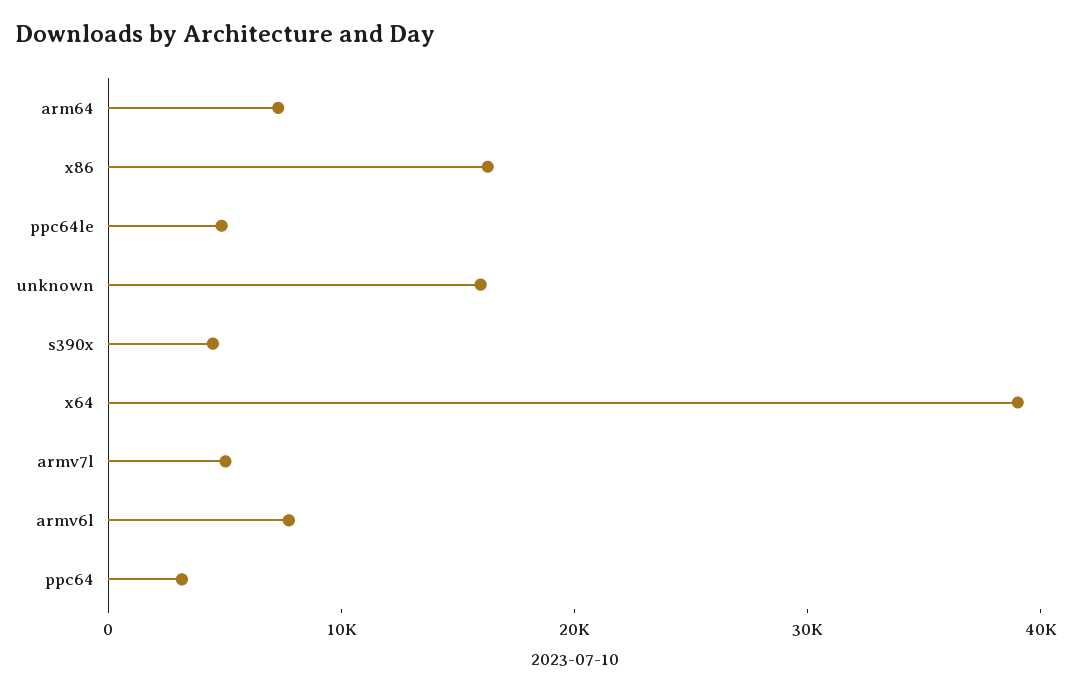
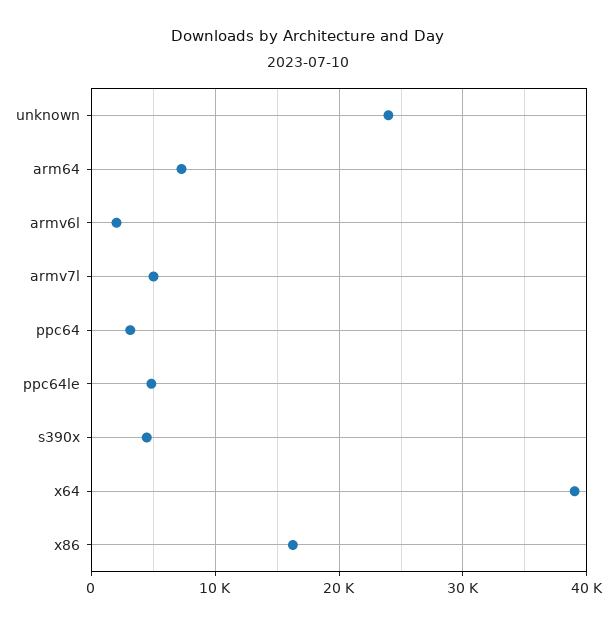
  {
    "arm64": 7000,
    "x86": 16000,
    "ppc64le": 5000,
-   "unknown": 16000,
+   "unknown": 24000,
    "s390x": 4000,
    "x64": 39000,
    "armv7l": 5000,
-   "armv6l": 8000,
+   "armv6l": 2000,
    "ppc64": 3000
  }

